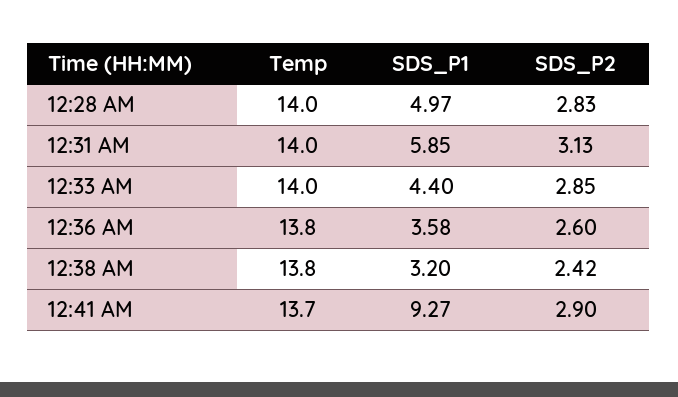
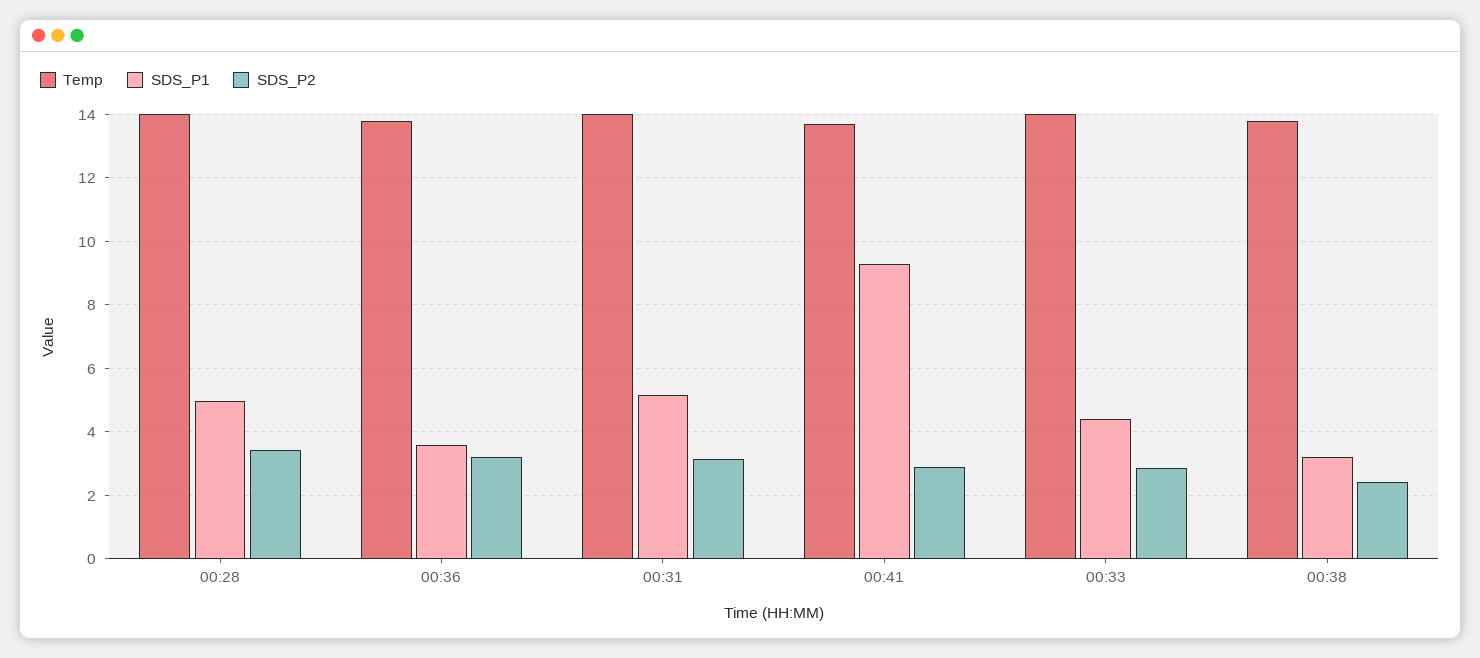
  {
    "Temp": {
      "12:28 AM": 14,
      "12:31 AM": 14,
      "12:33 AM": 14,
      "12:36 AM": 13.8,
      "12:38 AM": 13.8,
      "12:41 AM": 13.7
    },
    "SDS_P1": {
      "12:28 AM": 4.97,
-     "12:31 AM": 5.85,
+     "12:31 AM": 5.2,
      "12:33 AM": 4.4,
      "12:36 AM": 3.58,
      "12:38 AM": 3.2,
      "12:41 AM": 9.27
    },
    "SDS_P2": {
-     "12:28 AM": 2.83,
+     "12:28 AM": 3.4,
      "12:31 AM": 3.13,
      "12:33 AM": 2.85,
-     "12:36 AM": 2.6,
+     "12:36 AM": 3.2,
      "12:38 AM": 2.42,
      "12:41 AM": 2.9
    }
  }

